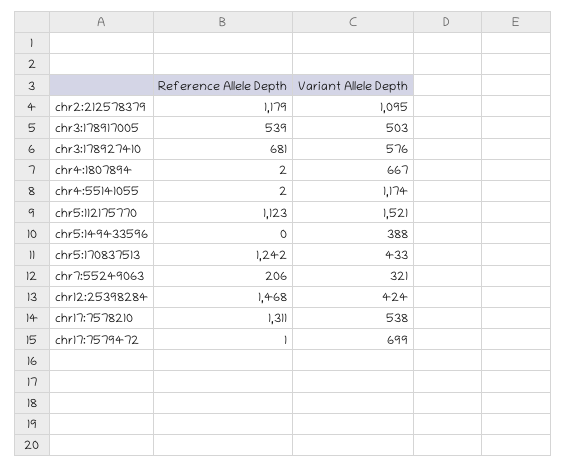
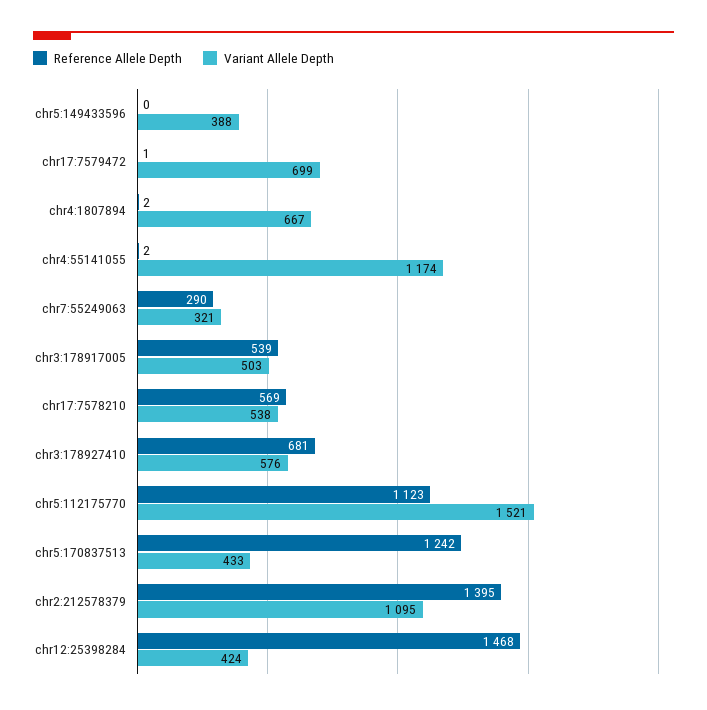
  {
    "Reference Allele Depth": {
-     "chr2:212578379": 1179,
+     "chr2:212578379": 1395,
      "chr3:178917005": 539,
      "chr3:178927410": 681,
      "chr4:1807894": 2,
      "chr4:55141055": 2,
      "chr5:112175770": 1123,
      "chr5:149433596": 0,
      "chr5:170837513": 1242,
-     "chr7:55249063": 206,
+     "chr7:55249063": 290,
      "chr12:25398284": 1468,
-     "chr17:7578210": 1311,
+     "chr17:7578210": 569,
      "chr17:7579472": 1
    },
    "Variant Allele Depth": {
      "chr2:212578379": 1095,
      "chr3:178917005": 503,
      "chr3:178927410": 576,
      "chr4:1807894": 667,
      "chr4:55141055": 1174,
      "chr5:112175770": 1521,
      "chr5:149433596": 388,
      "chr5:170837513": 433,
      "chr7:55249063": 321,
      "chr12:25398284": 424,
      "chr17:7578210": 538,
      "chr17:7579472": 699
    }
  }

